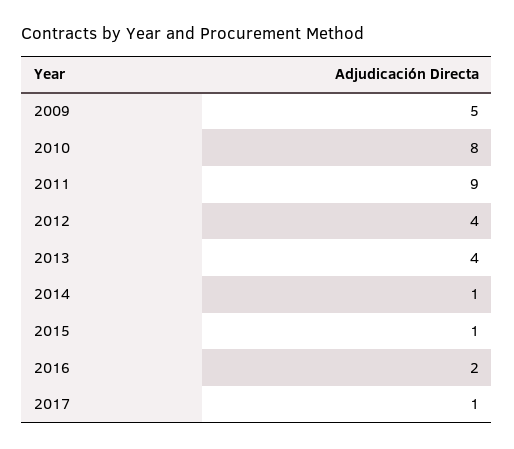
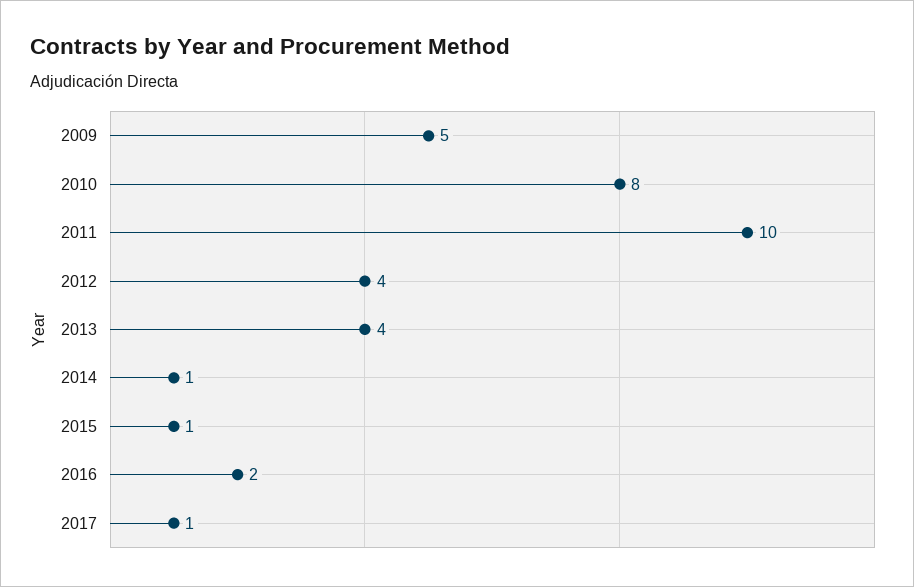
  {
    "2009": 5,
    "2010": 8,
-   "2011": 9,
+   "2011": 10,
    "2012": 4,
    "2013": 4,
    "2014": 1,
    "2015": 1,
    "2016": 2,
    "2017": 1
  }

